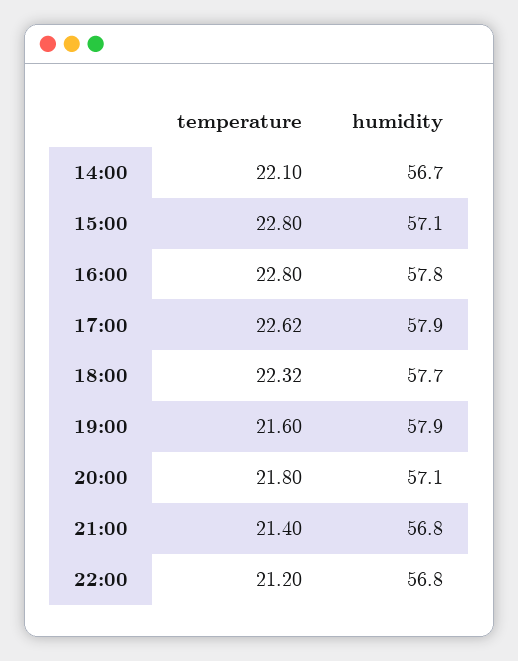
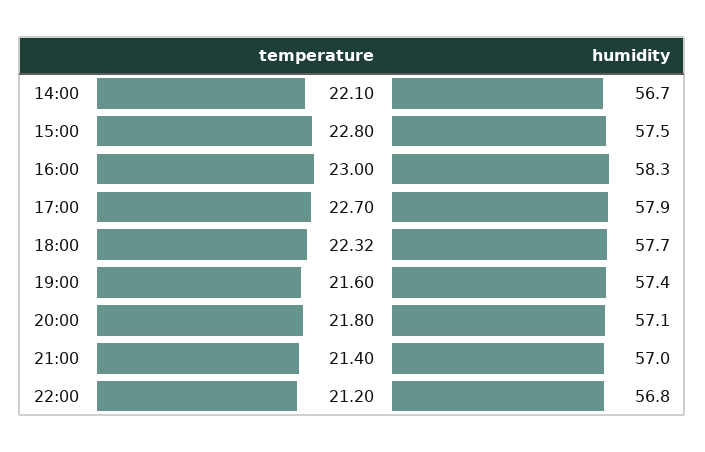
  {
    "temperature": {
      "14:00": 22.1,
      "15:00": 22.8,
-     "16:00": 22.8,
+     "16:00": 23,
-     "17:00": 22.62,
+     "17:00": 22.7,
      "18:00": 22.32,
      "19:00": 21.6,
      "20:00": 21.8,
      "21:00": 21.4,
      "22:00": 21.2
    },
    "humidity": {
      "14:00": 56.7,
-     "15:00": 57.1,
+     "15:00": 57.5,
-     "16:00": 57.8,
+     "16:00": 58.3,
      "17:00": 57.9,
      "18:00": 57.7,
-     "19:00": 57.9,
+     "19:00": 57.4,
      "20:00": 57.1,
-     "21:00": 56.8,
+     "21:00": 57,
      "22:00": 56.8
    }
  }

